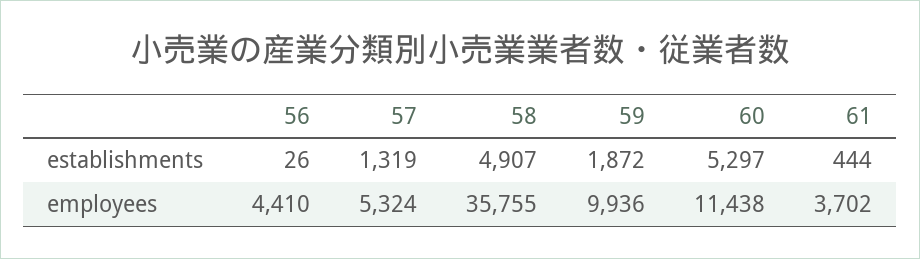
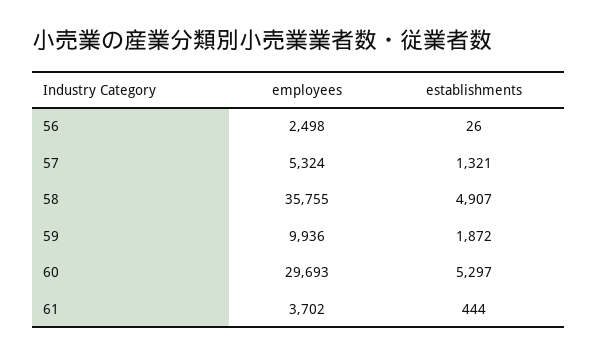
  {
    "56": {
      "establishments": 26,
-     "employees": 4410
+     "employees": 2498
    },
    "57": {
-     "establishments": 1319,
+     "establishments": 1321,
      "employees": 5324
    },
    "58": {
      "establishments": 4907,
      "employees": 35755
    },
    "59": {
      "establishments": 1872,
      "employees": 9936
    },
    "60": {
      "establishments": 5297,
-     "employees": 11438
+     "employees": 29693
    },
    "61": {
      "establishments": 444,
      "employees": 3702
    }
  }

